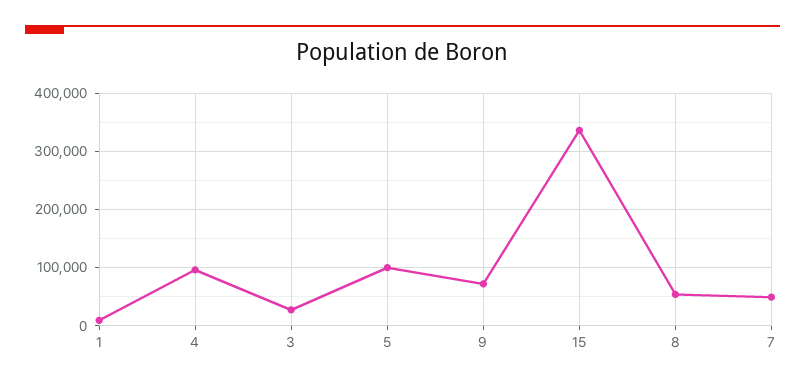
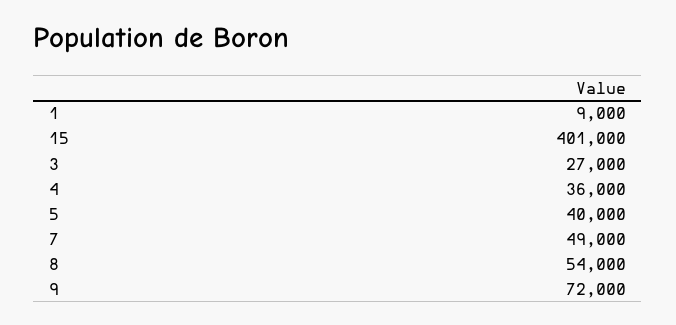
  {
    "1": 9000,
-   "4": 100000,
+   "4": 36000,
    "3": 27000,
-   "5": 100000,
+   "5": 40000,
    "9": 72000,
-   "15": 340000,
+   "15": 401000,
    "8": 54000,
    "7": 49000
  }

